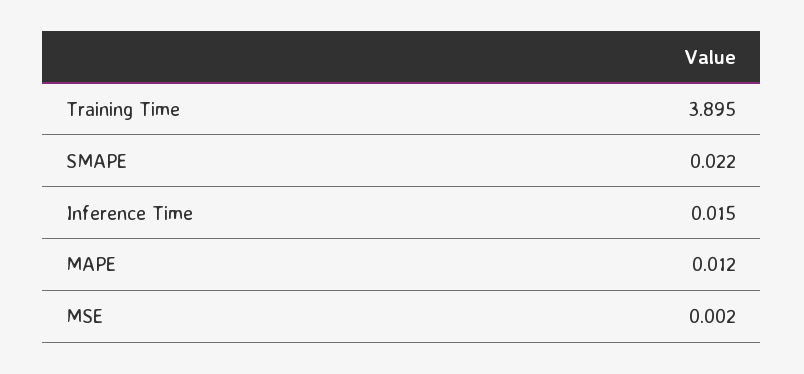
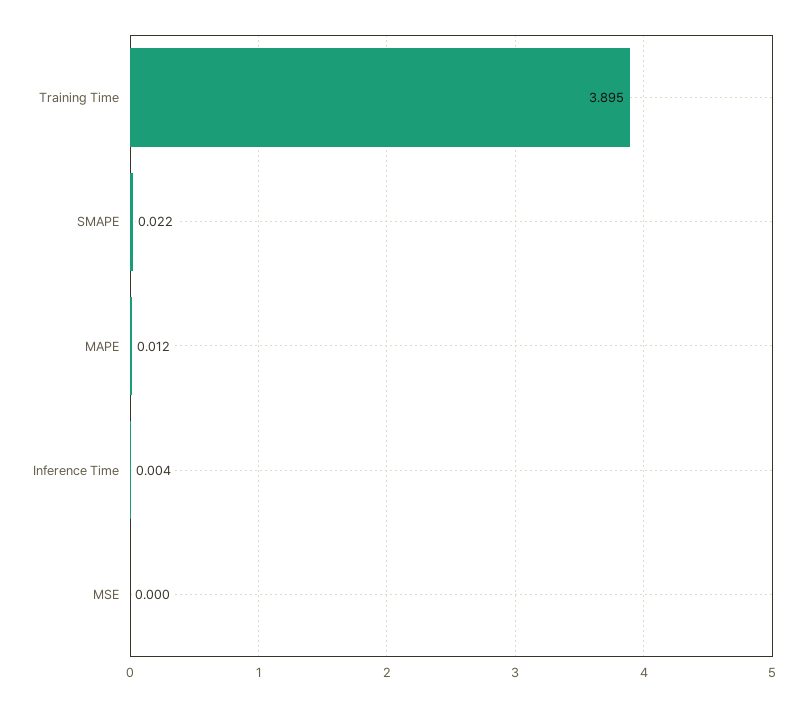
  {
    "Training Time": 3.895,
    "SMAPE": 0.022,
-   "Inference Time": 0.015,
+   "Inference Time": 0.004,
    "MAPE": 0.012,
-   "MSE": 0.002
+   "MSE": 0
  }

